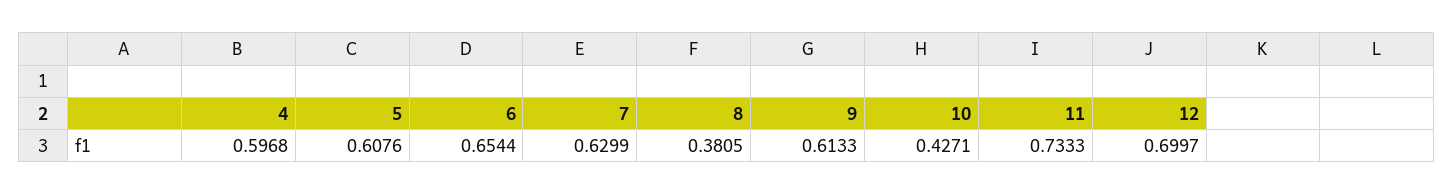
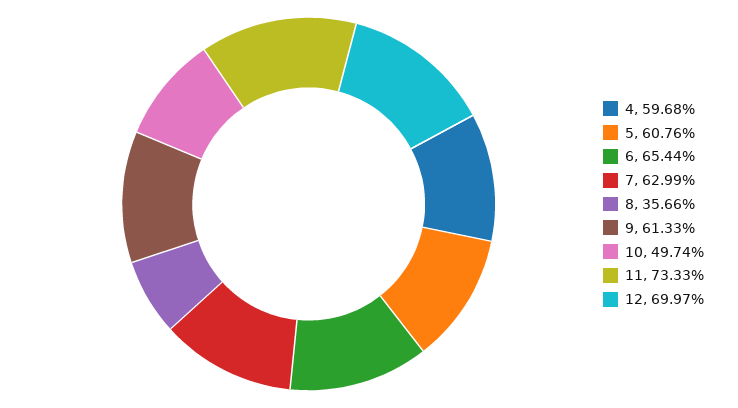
  {
    "4": 0.5968,
    "5": 0.6076,
    "6": 0.6544,
    "7": 0.6299,
-   "8": 0.3805,
+   "8": 0.3566,
    "9": 0.6133,
-   "10": 0.4271,
+   "10": 0.4974,
    "11": 0.7333,
    "12": 0.6997
  }

